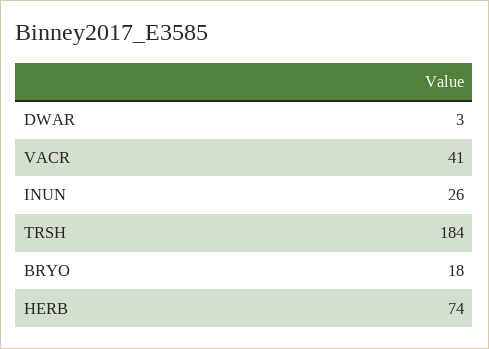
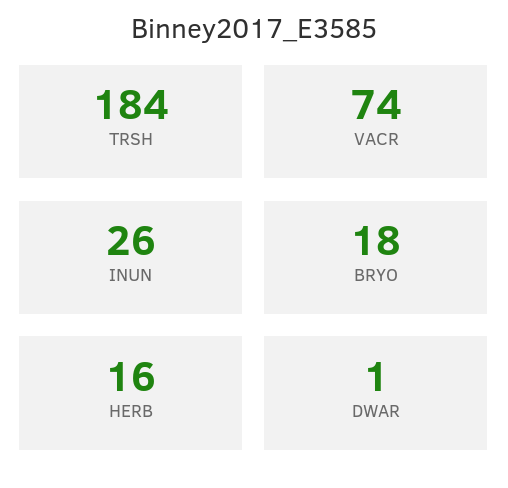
  {
-   "DWAR": 3,
+   "DWAR": 1,
-   "VACR": 41,
+   "VACR": 74,
    "INUN": 26,
    "TRSH": 184,
    "BRYO": 18,
-   "HERB": 74
+   "HERB": 16
  }

